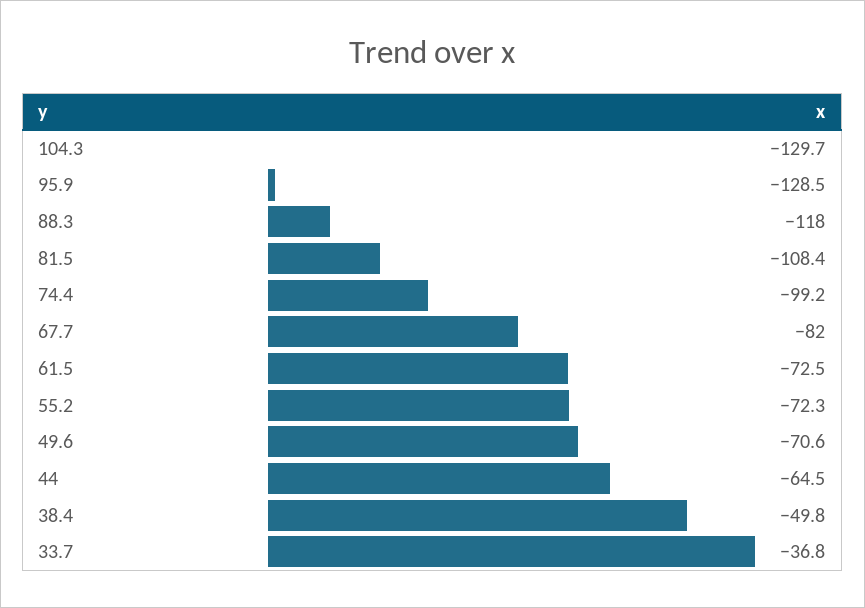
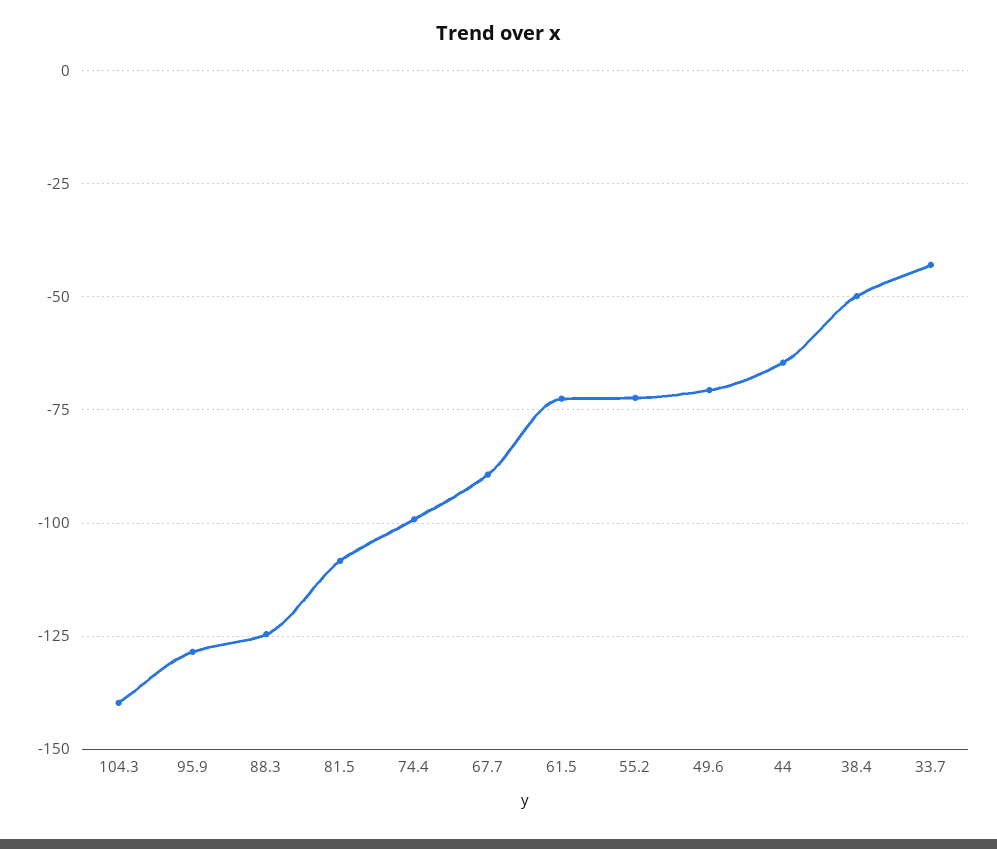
  {
-   "104.3": -129.7,
+   "104.3": -140,
    "95.9": -128.5,
-   "88.3": -118,
+   "88.3": -125,
    "81.5": -108.4,
    "74.4": -99.2,
-   "67.7": -82,
+   "67.7": -90,
    "61.5": -72.5,
    "55.2": -72.3,
    "49.6": -70.6,
    "44": -64.5,
    "38.4": -49.8,
-   "33.7": -36.8
+   "33.7": -42.5
  }

